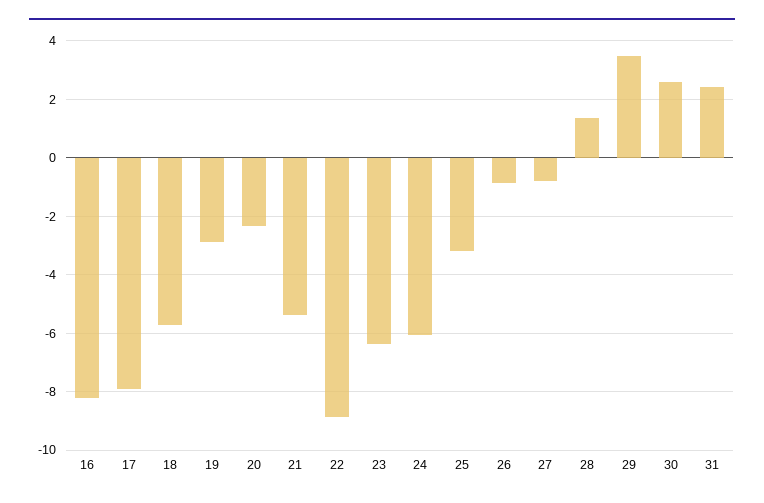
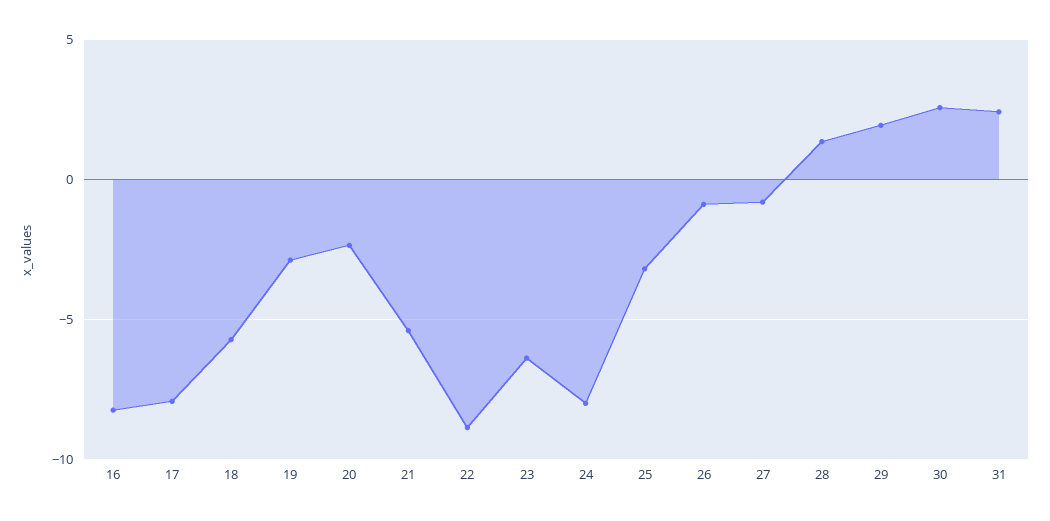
  {
    "16": -8.25,
    "17": -8,
    "18": -5.75,
    "19": -2.75,
    "20": -2.25,
    "21": -5.5,
    "22": -8.75,
    "23": -6.25,
-   "24": -6,
+   "24": -8,
    "25": -3.25,
    "26": -1,
    "27": -0.75,
    "28": 1.25,
-   "29": 3.5,
+   "29": 2,
    "30": 2.5,
    "31": 2.5
  }

